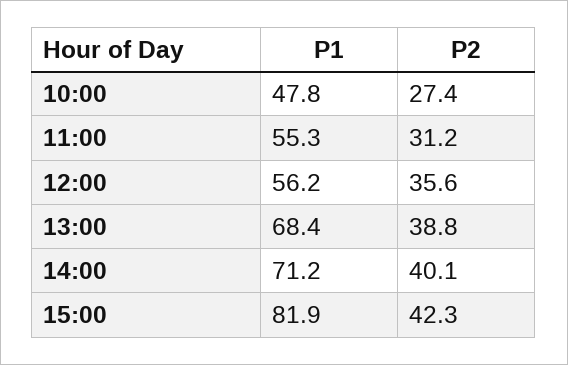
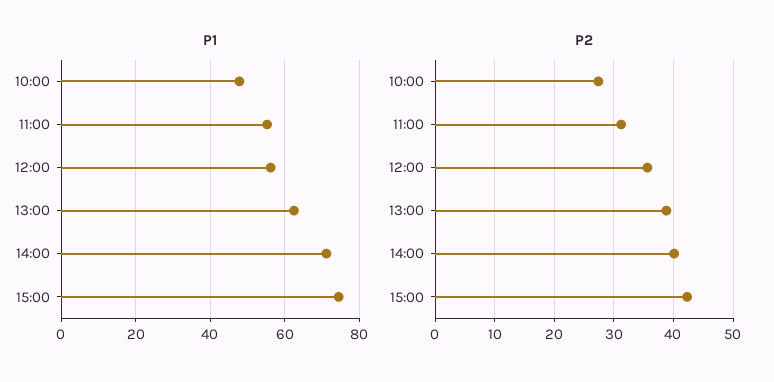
  {
    "P1": {
      "10:00": 47.8,
      "11:00": 55.3,
      "12:00": 56.2,
-     "13:00": 68.4,
+     "13:00": 62,
      "14:00": 71.2,
-     "15:00": 81.9
+     "15:00": 74
    },
    "P2": {
      "10:00": 27.4,
      "11:00": 31.2,
      "12:00": 35.6,
      "13:00": 38.8,
      "14:00": 40.1,
      "15:00": 42.3
    }
  }

